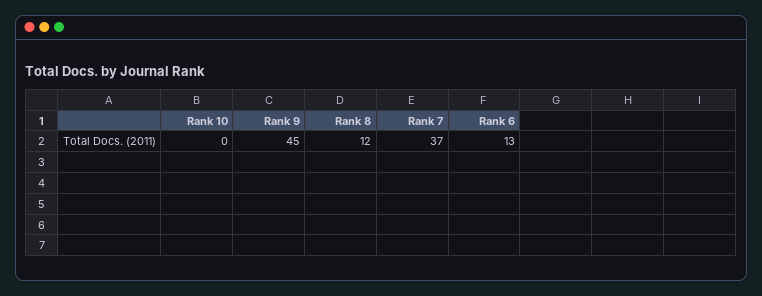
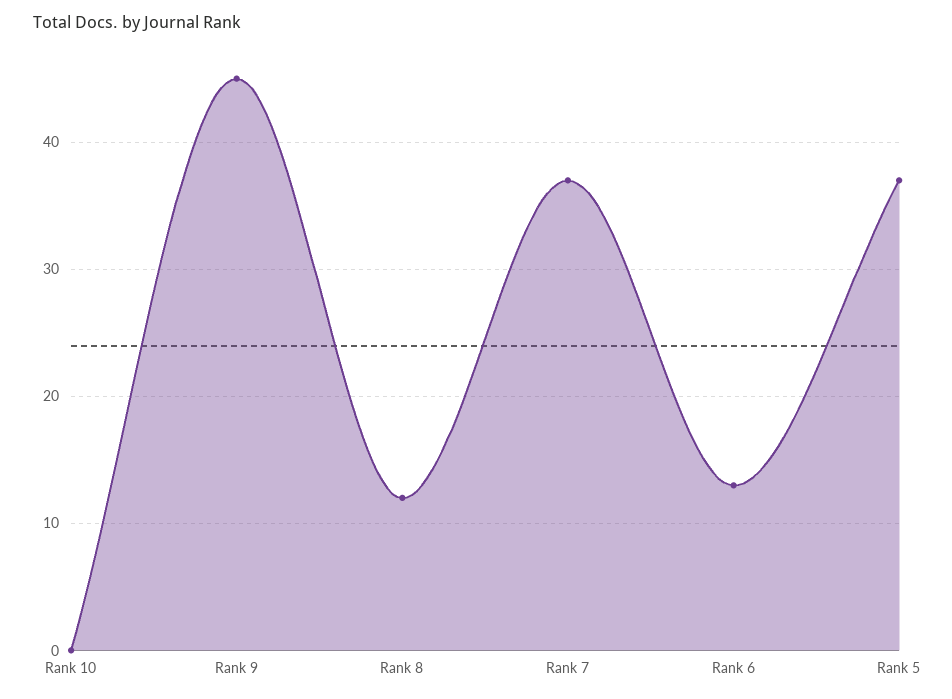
  {
    "Rank 10": 0,
    "Rank 9": 45,
    "Rank 8": 12,
    "Rank 7": 37,
-   "Rank 6": 13
+   "Rank 6": 13,
+   "Rank 5": 37
  }

